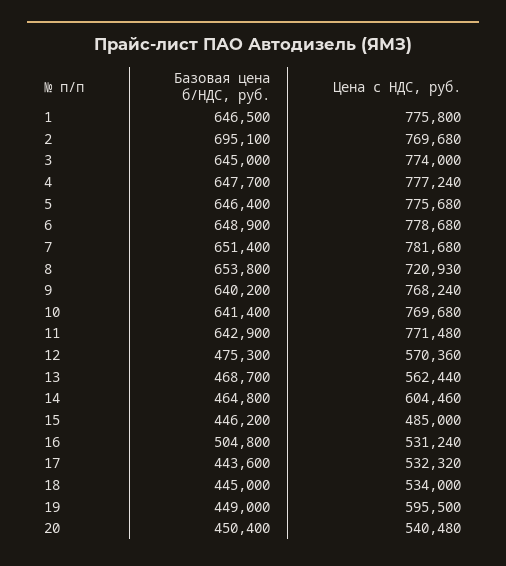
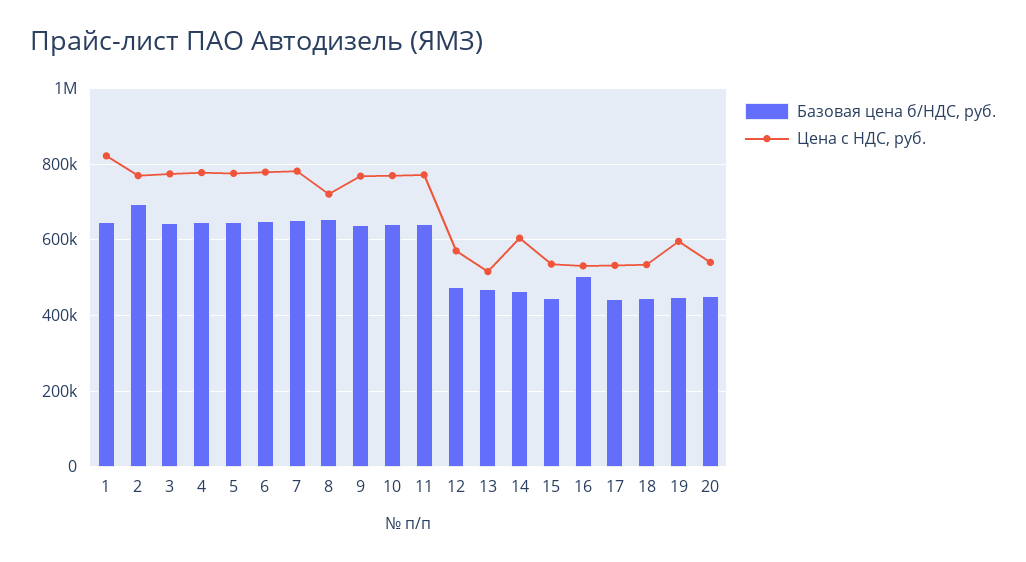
  {
    "Базовая цена б/НДС, руб.": {
      "1": 646500,
      "2": 695100,
      "3": 645000,
      "4": 647700,
      "5": 646400,
      "6": 648900,
      "7": 651400,
      "8": 653800,
      "9": 640200,
      "10": 641400,
      "11": 642900,
      "12": 475300,
      "13": 468700,
      "14": 464800,
      "15": 446200,
      "16": 504800,
      "17": 443600,
      "18": 445000,
      "19": 449000,
      "20": 450400
    },
    "Цена с НДС, руб.": {
-     "1": 775800,
+     "1": 820000,
      "2": 769680,
      "3": 774000,
      "4": 777240,
      "5": 775680,
      "6": 778680,
      "7": 781680,
      "8": 720930,
      "9": 768240,
      "10": 769680,
      "11": 771480,
      "12": 570360,
-     "13": 562440,
+     "13": 520000,
      "14": 604460,
-     "15": 485000,
+     "15": 540000,
      "16": 531240,
      "17": 532320,
      "18": 534000,
      "19": 595500,
      "20": 540480
    }
  }

